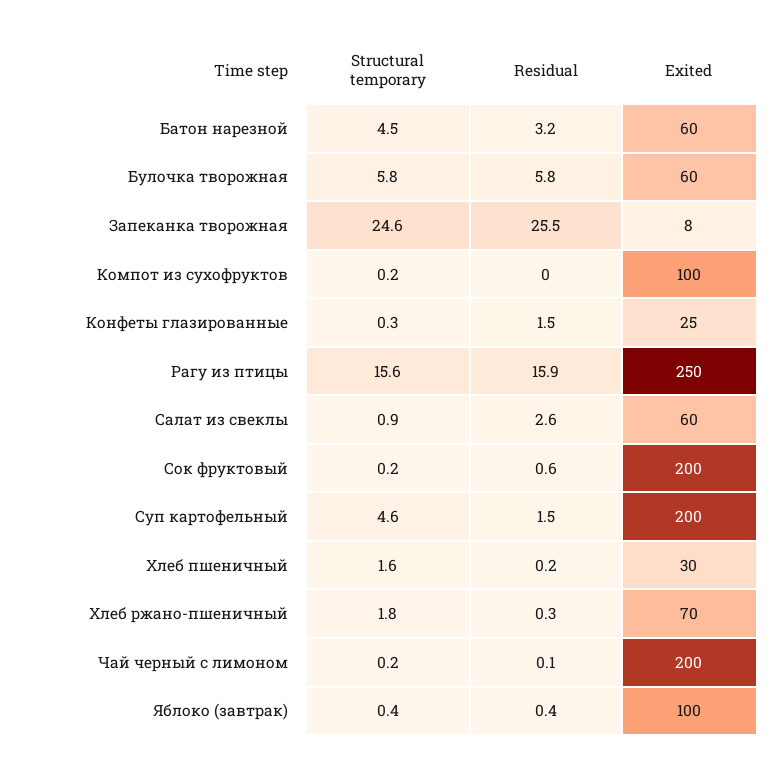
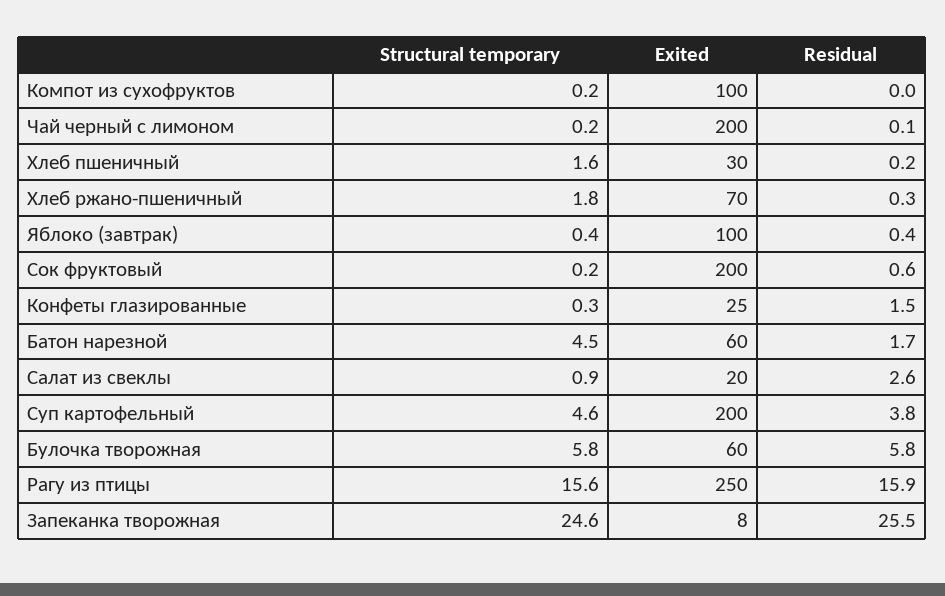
  {
    "Structural temporary": {
      "Батон нарезной": 4.5,
      "Булочка творожная": 5.8,
      "Запеканка творожная": 24.6,
      "Компот из сухофруктов": 0.2,
      "Конфеты глазированные": 0.3,
      "Рагу из птицы": 15.6,
      "Салат из свеклы": 0.9,
      "Сок фруктовый": 0.2,
      "Суп картофельный": 4.6,
      "Хлеб пшеничный": 1.6,
      "Хлеб ржано-пшеничный": 1.8,
      "Чай черный с лимоном": 0.2,
      "Яблоко (завтрак)": 0.4
    },
    "Residual": {
-     "Батон нарезной": 3.2,
+     "Батон нарезной": 1.7,
      "Булочка творожная": 5.8,
      "Запеканка творожная": 25.5,
      "Компот из сухофруктов": 0,
      "Конфеты глазированные": 1.5,
      "Рагу из птицы": 15.9,
      "Салат из свеклы": 2.6,
      "Сок фруктовый": 0.6,
-     "Суп картофельный": 1.5,
+     "Суп картофельный": 3.8,
      "Хлеб пшеничный": 0.2,
      "Хлеб ржано-пшеничный": 0.3,
      "Чай черный с лимоном": 0.1,
      "Яблоко (завтрак)": 0.4
    },
    "Exited": {
      "Батон нарезной": 60,
      "Булочка творожная": 60,
      "Запеканка творожная": 8,
      "Компот из сухофруктов": 100,
      "Конфеты глазированные": 25,
      "Рагу из птицы": 250,
-     "Салат из свеклы": 60,
+     "Салат из свеклы": 20,
      "Сок фруктовый": 200,
      "Суп картофельный": 200,
      "Хлеб пшеничный": 30,
      "Хлеб ржано-пшеничный": 70,
      "Чай черный с лимоном": 200,
      "Яблоко (завтрак)": 100
    }
  }

